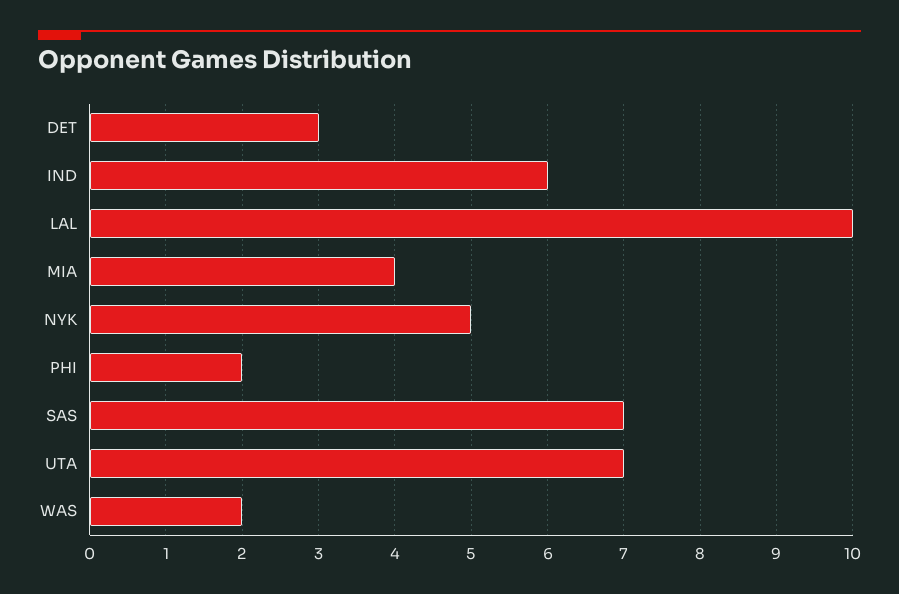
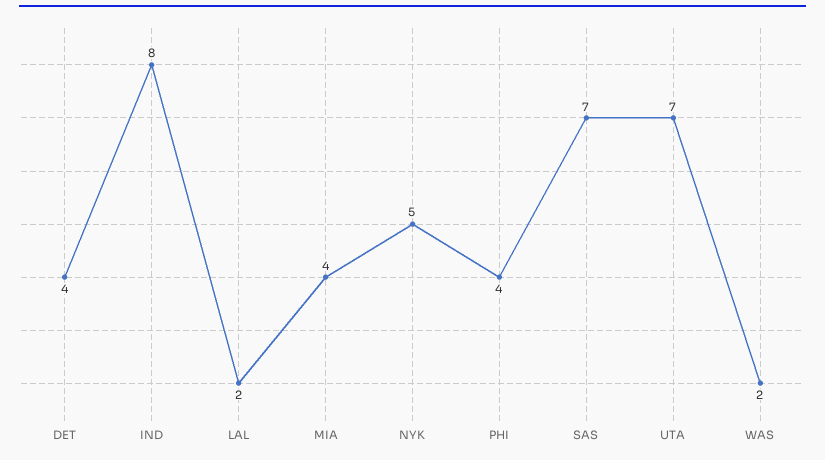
  {
-   "DET": 3,
+   "DET": 4,
-   "IND": 6,
+   "IND": 8,
-   "LAL": 10,
+   "LAL": 2,
    "MIA": 4,
    "NYK": 5,
-   "PHI": 2,
+   "PHI": 4,
    "SAS": 7,
    "UTA": 7,
    "WAS": 2
  }

